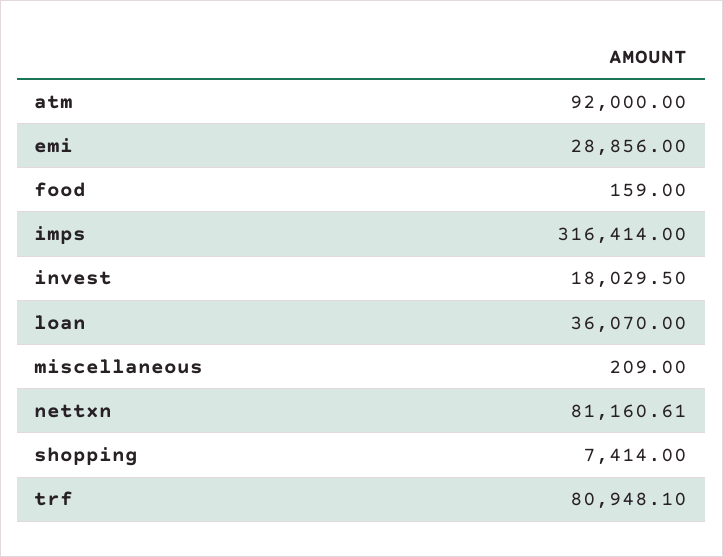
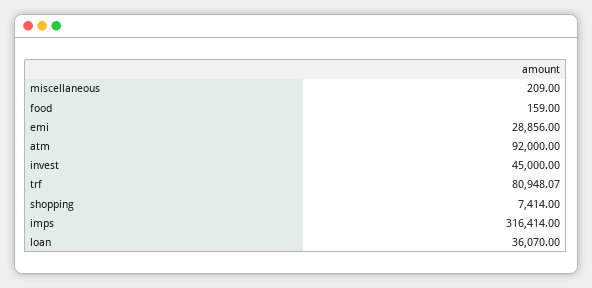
  {
    "atm": 92000,
    "emi": 28856,
    "food": 159,
    "imps": 316414,
-   "invest": 18029.5,
+   "invest": 45000,
    "loan": 36070,
    "miscellaneous": 209,
-   "nettxn": 81160.61,
    "shopping": 7414,
-   "trf": 80948.1
+   "trf": 80948.07
  }

